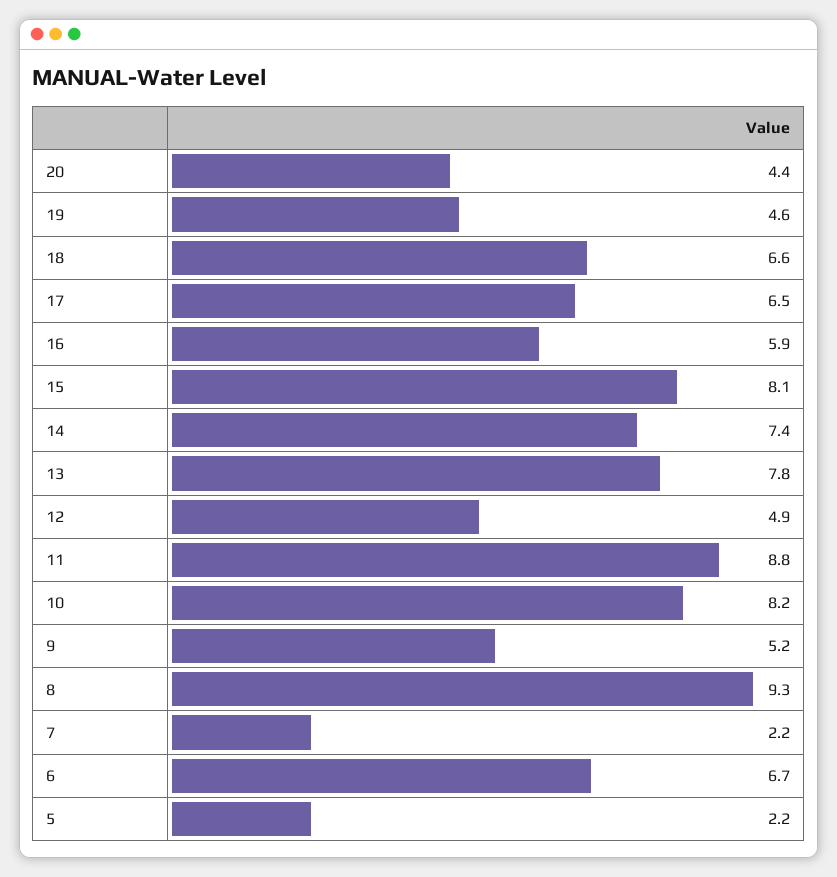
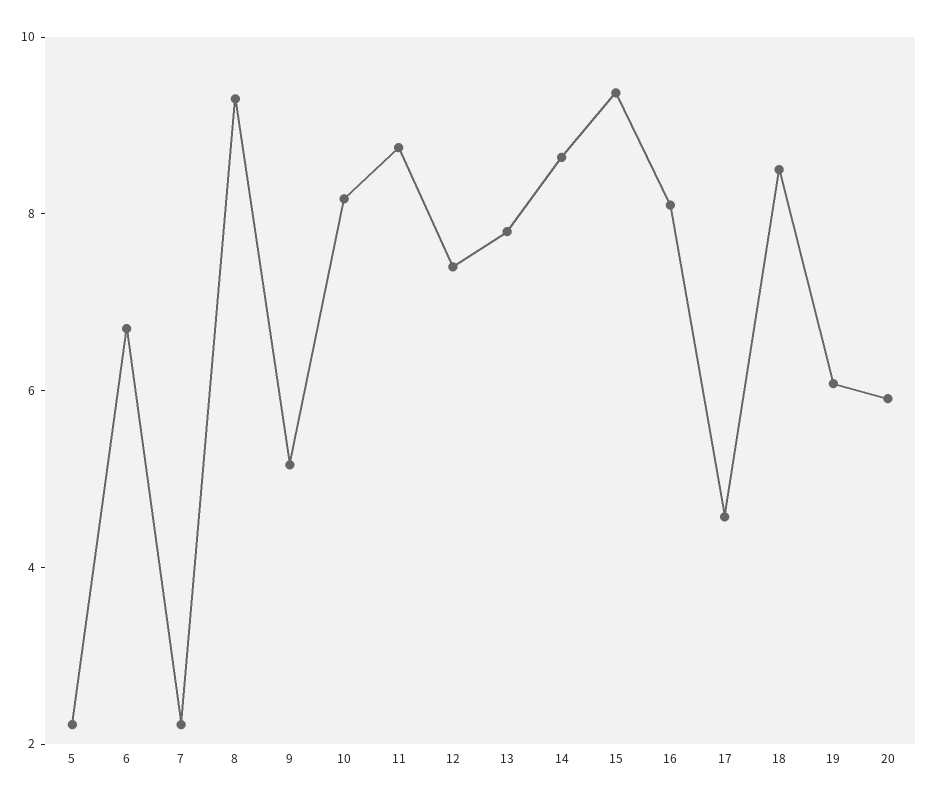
  {
-   "20": 4.4,
+   "20": 6,
-   "19": 4.6,
+   "19": 6,
-   "18": 6.6,
+   "18": 8.5,
-   "17": 6.5,
+   "17": 4.5,
-   "16": 5.9,
+   "16": 8,
-   "15": 8.1,
+   "15": 9.5,
-   "14": 7.4,
+   "14": 8.5,
    "13": 7.8,
-   "12": 4.9,
+   "12": 7.5,
    "11": 8.8,
    "10": 8.2,
    "9": 5.2,
    "8": 9.3,
    "7": 2.2,
    "6": 6.7,
    "5": 2.2
  }

